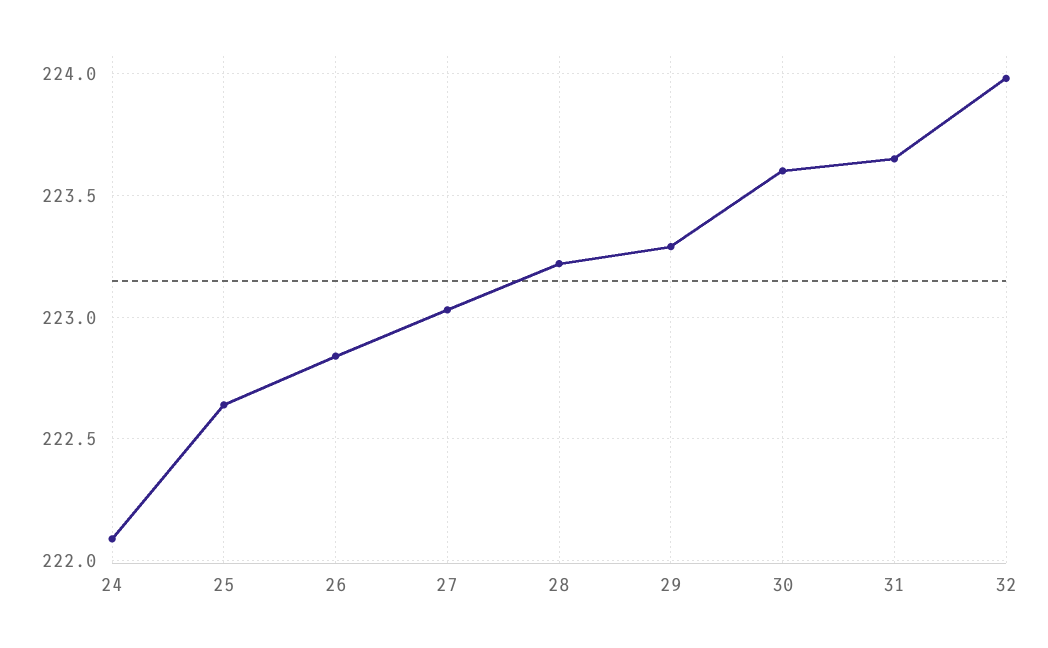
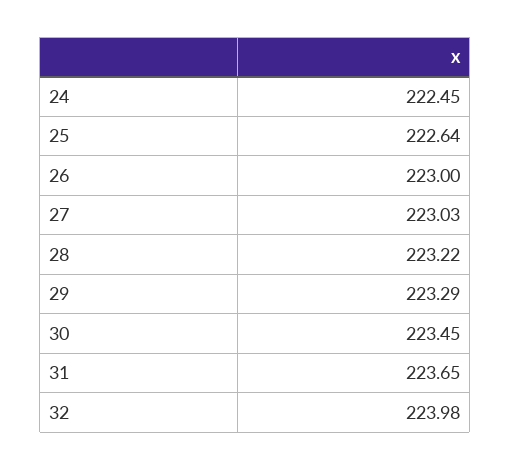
  {
-   "24": 222.1,
+   "24": 222.45,
    "25": 222.64,
-   "26": 222.85,
+   "26": 223,
    "27": 223.03,
    "28": 223.22,
    "29": 223.29,
-   "30": 223.6,
+   "30": 223.45,
    "31": 223.65,
    "32": 223.98
  }

